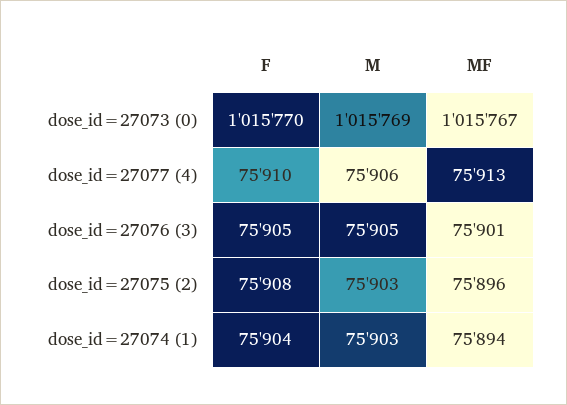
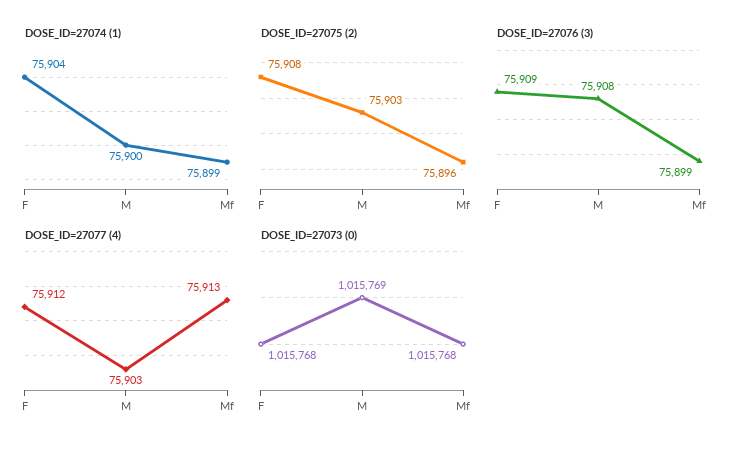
  {
    "dose_id=27073 (0)": {
-     "F": 1015770,
+     "F": 1015768,
      "M": 1015769,
-     "MF": 1015767
+     "MF": 1015768
    },
    "dose_id=27077 (4)": {
-     "F": 75910,
+     "F": 75912,
-     "M": 75906,
+     "M": 75903,
      "MF": 75913
    },
    "dose_id=27076 (3)": {
-     "F": 75905,
+     "F": 75909,
-     "M": 75905,
+     "M": 75908,
-     "MF": 75901
+     "MF": 75899
    },
    "dose_id=27075 (2)": {
      "F": 75908,
      "M": 75903,
      "MF": 75896
    },
    "dose_id=27074 (1)": {
      "F": 75904,
-     "M": 75903,
+     "M": 75900,
-     "MF": 75894
+     "MF": 75899
    }
  }

